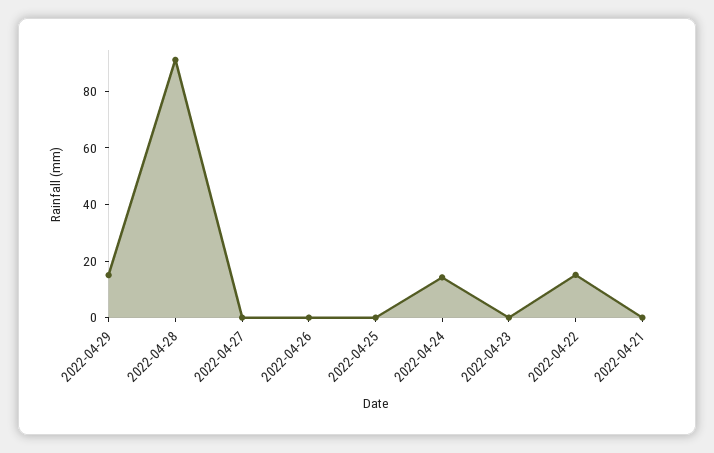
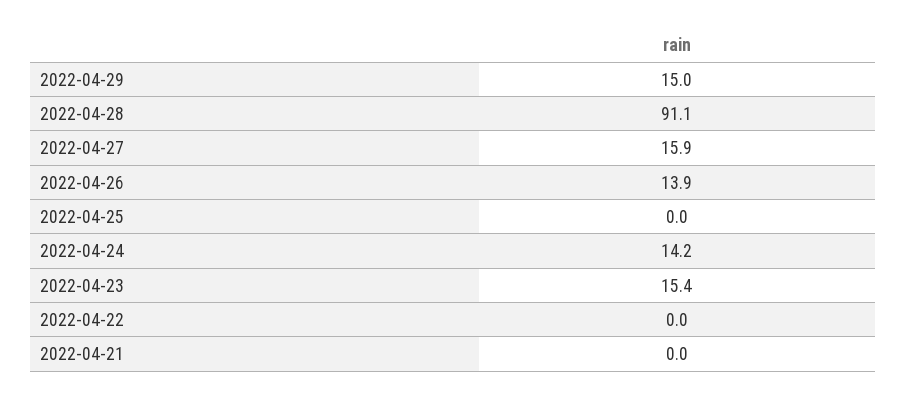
  {
    "2022-04-29": 15,
    "2022-04-28": 91.1,
-   "2022-04-27": 0,
+   "2022-04-27": 15.9,
-   "2022-04-26": 0,
+   "2022-04-26": 13.9,
    "2022-04-25": 0,
    "2022-04-24": 14.2,
-   "2022-04-23": 0,
+   "2022-04-23": 15.4,
-   "2022-04-22": 15,
+   "2022-04-22": 0,
    "2022-04-21": 0
  }

